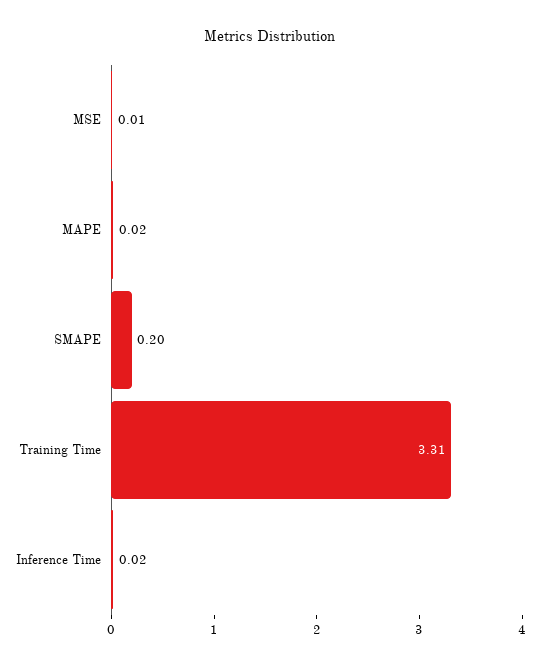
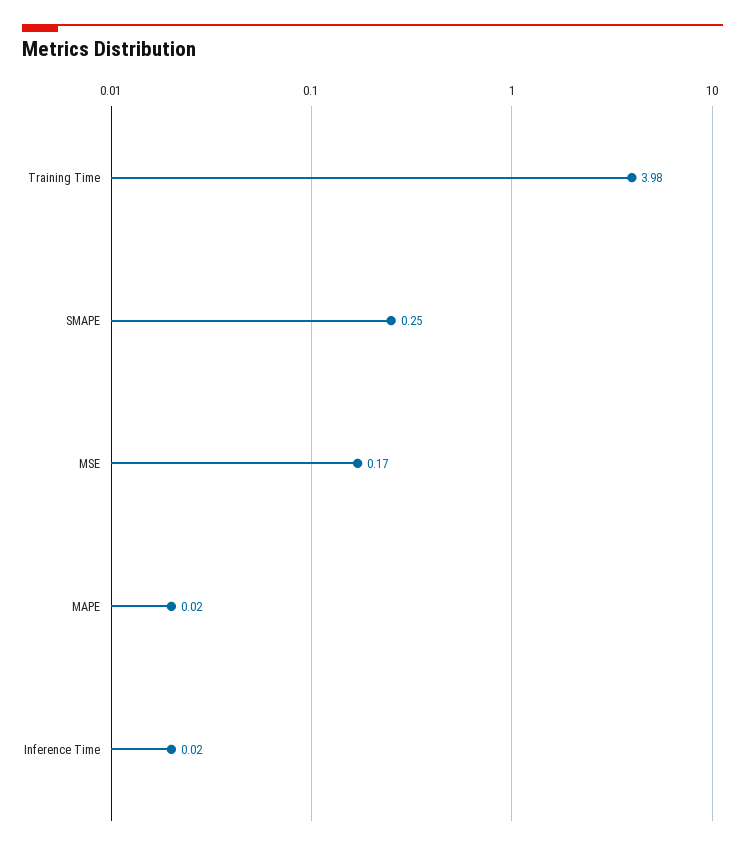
  {
-   "MSE": 0.01,
+   "MSE": 0.17,
    "MAPE": 0.02,
-   "SMAPE": 0.2,
+   "SMAPE": 0.25,
-   "Training Time": 3.31,
+   "Training Time": 3.98,
    "Inference Time": 0.02
  }

